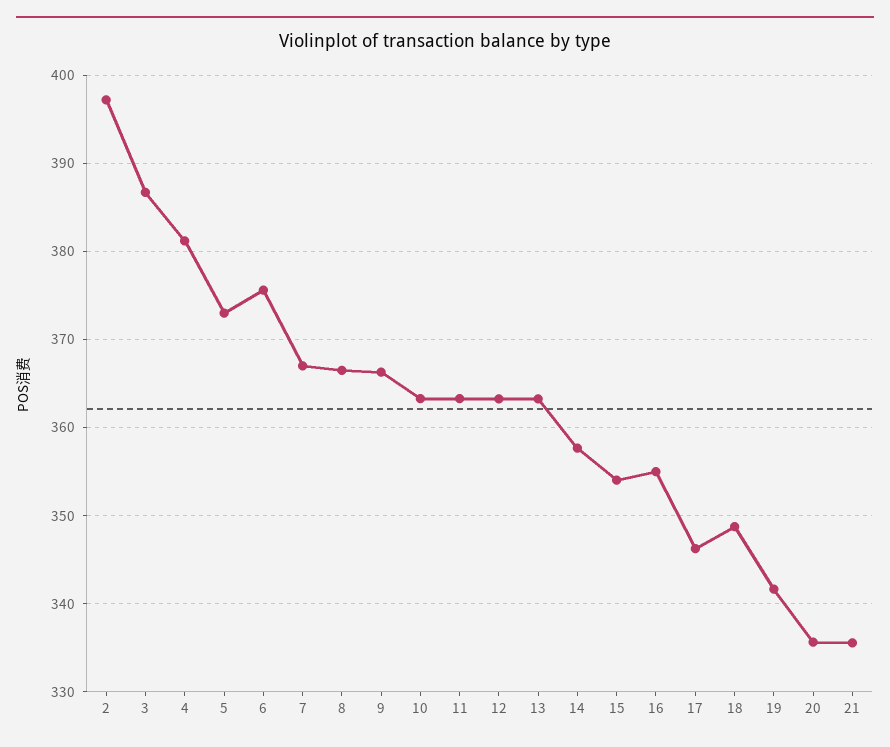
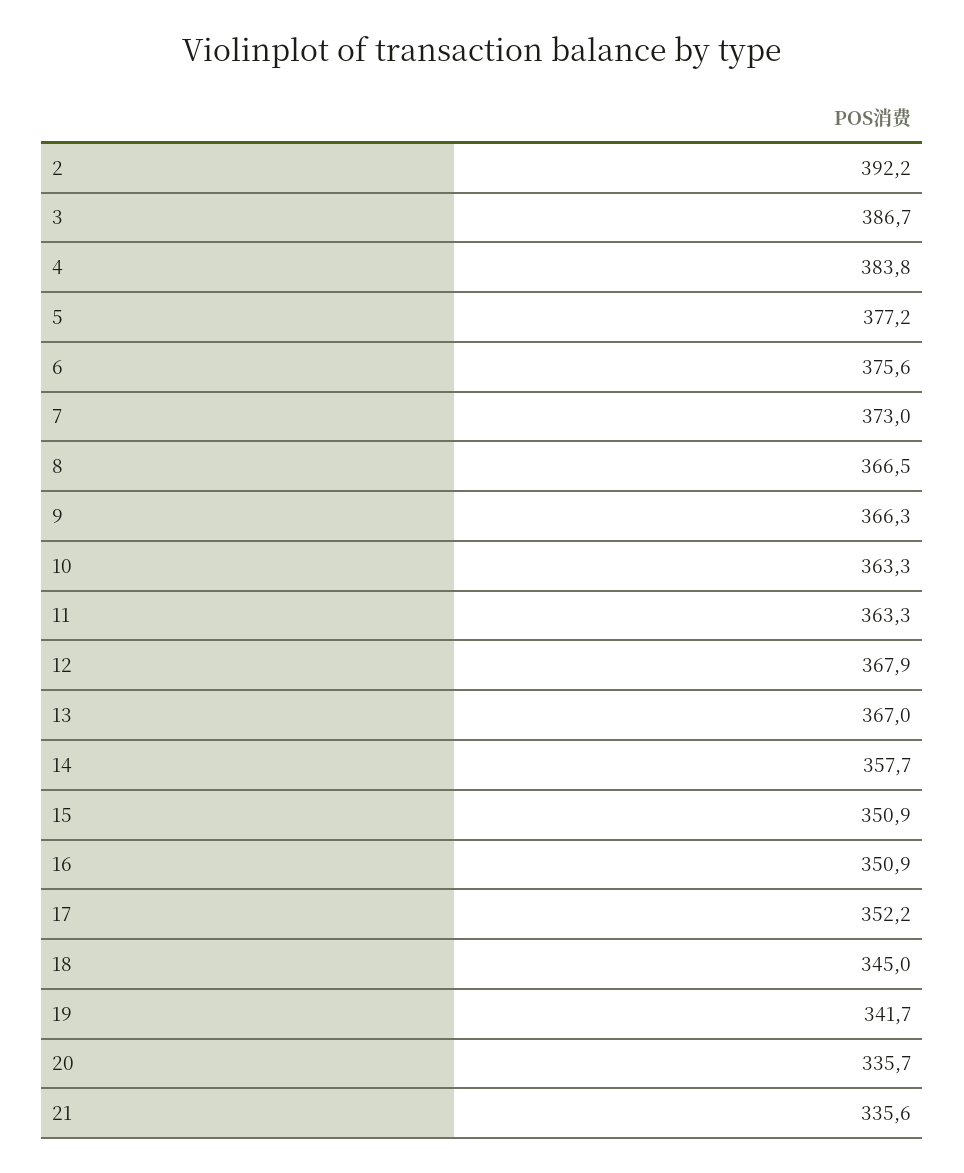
  {
-   "2": 397,
+   "2": 392.2,
    "3": 386.7,
-   "4": 381,
+   "4": 383.8,
-   "5": 373,
+   "5": 377.2,
    "6": 375.6,
-   "7": 367,
+   "7": 373,
    "8": 366.5,
    "9": 366.3,
    "10": 363.3,
    "11": 363.3,
-   "12": 363,
+   "12": 367.9,
-   "13": 363,
+   "13": 367,
    "14": 357.7,
-   "15": 354,
+   "15": 350.9,
-   "16": 355,
+   "16": 350.9,
-   "17": 346,
+   "17": 352.2,
-   "18": 349,
+   "18": 345,
    "19": 341.7,
    "20": 335.7,
    "21": 335.6
  }

